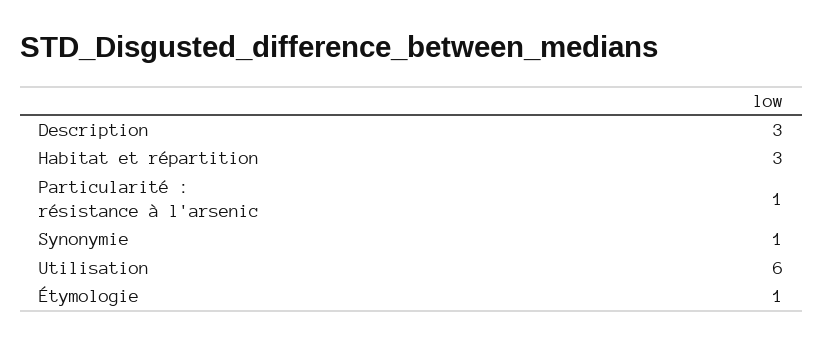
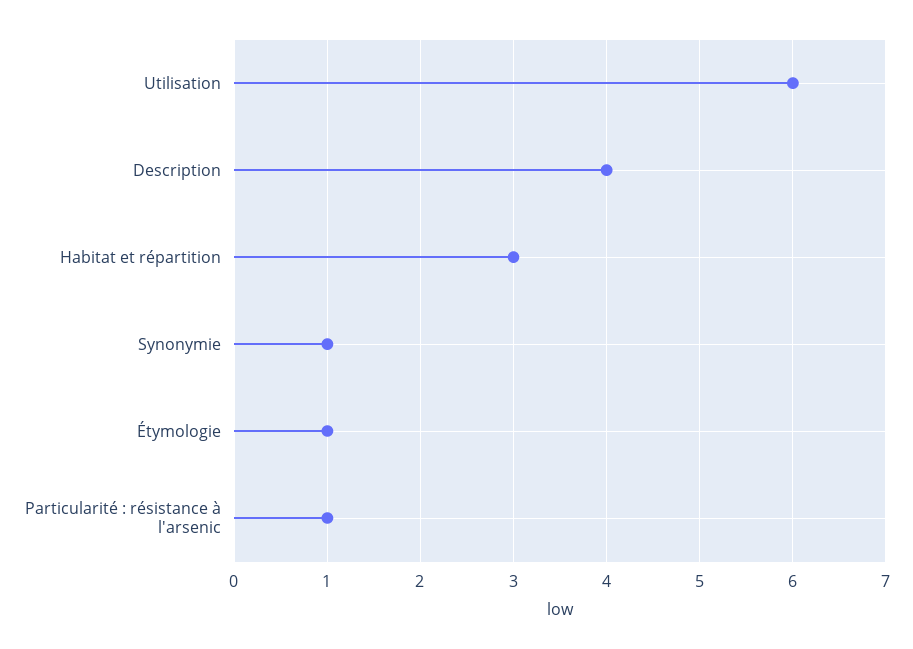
  {
-   "Description": 3,
+   "Description": 4,
    "Habitat et répartition": 3,
    "Particularité : résistance à l'arsenic": 1,
    "Synonymie": 1,
    "Utilisation": 6,
    "Étymologie": 1
  }

